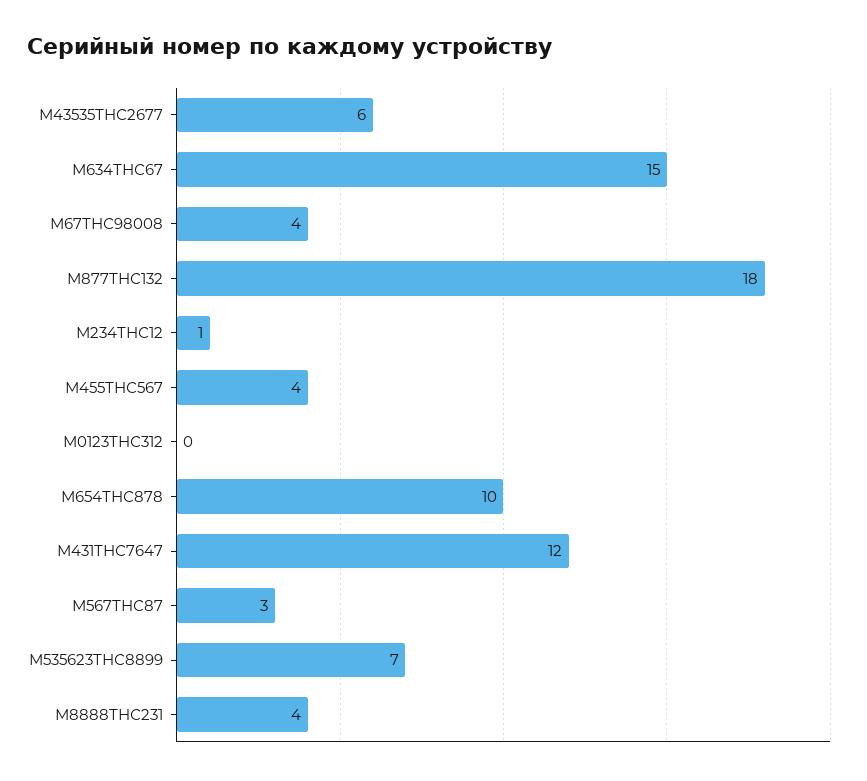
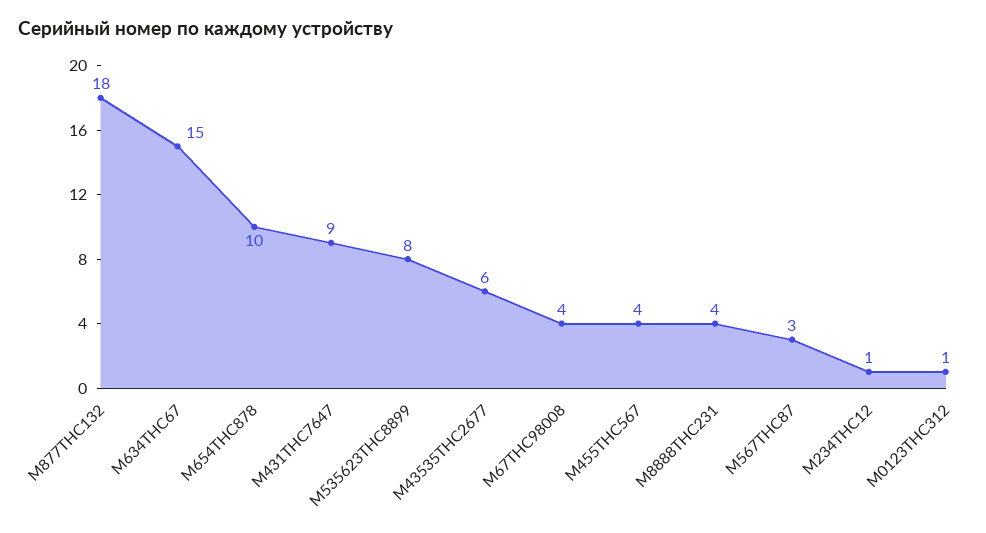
  {
    "М43535ТНС2677": 6,
    "М634ТНС67": 15,
    "М67ТНС98008": 4,
    "М877ТНС132": 18,
    "М234ТНС12": 1,
    "М455ТНС567": 4,
-   "М0123ТНС312": 0,
+   "М0123ТНС312": 1,
    "М654ТНС878": 10,
-   "М431ТНС7647": 12,
+   "М431ТНС7647": 9,
    "М567ТНС87": 3,
-   "М535623ТНС8899": 7,
+   "М535623ТНС8899": 8,
    "М8888ТНС231": 4
  }

